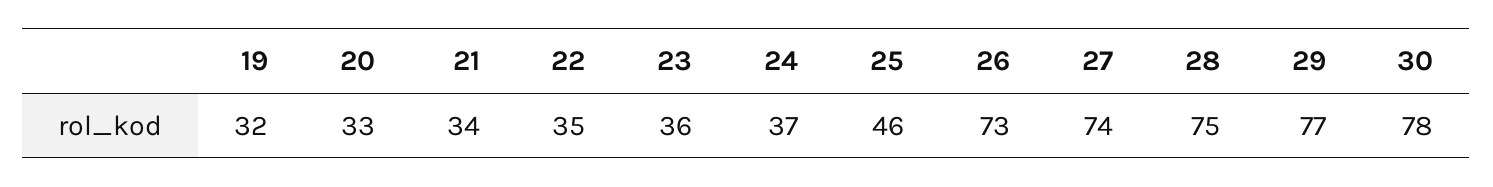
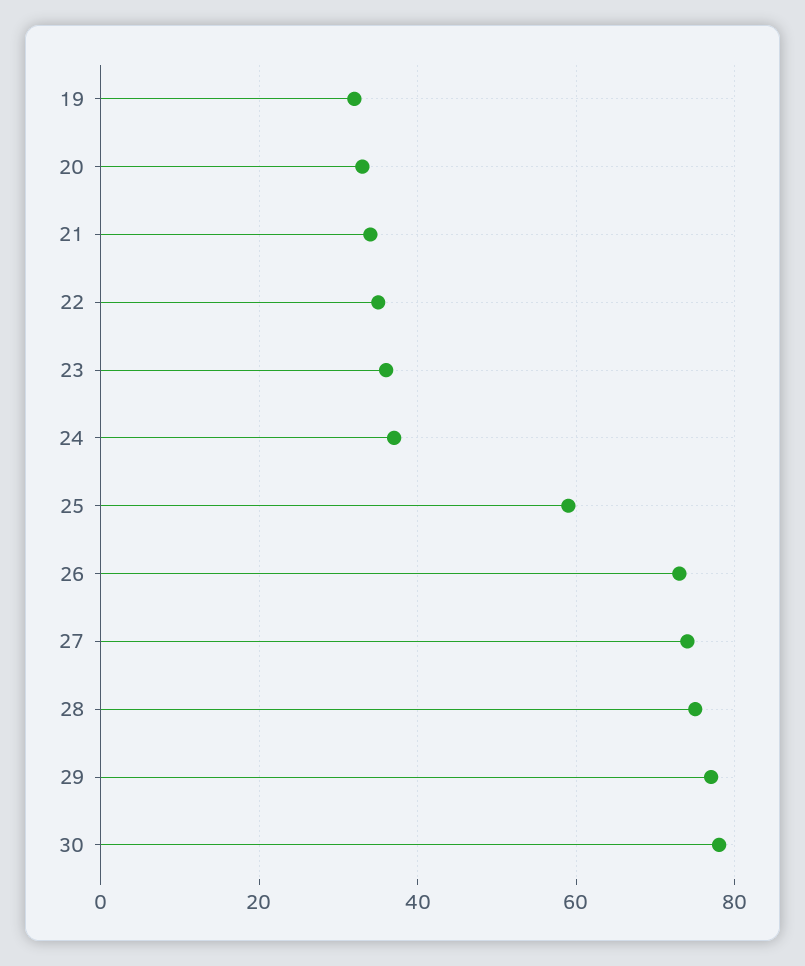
  {
    "19": 32,
    "20": 33,
    "21": 34,
    "22": 35,
    "23": 36,
    "24": 37,
-   "25": 46,
+   "25": 60,
    "26": 73,
    "27": 74,
    "28": 75,
    "29": 77,
    "30": 78
  }

